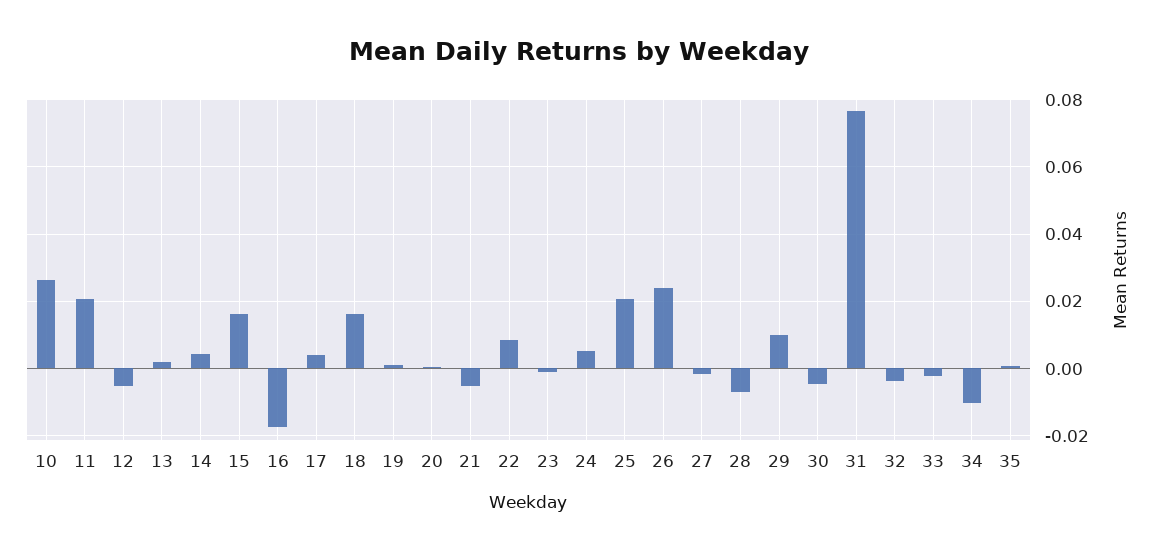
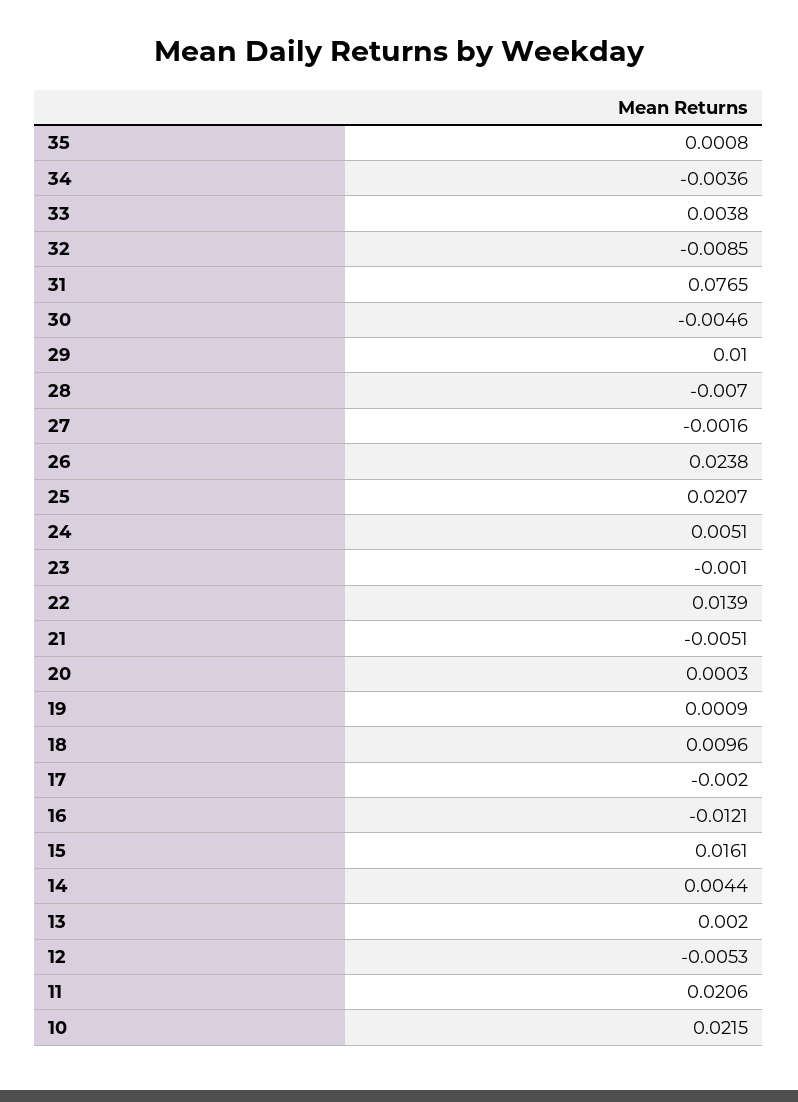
  {
-   "10": 0.026,
+   "10": 0.0215,
    "11": 0.0206,
    "12": -0.0053,
    "13": 0.002,
    "14": 0.0044,
    "15": 0.0161,
-   "16": -0.018,
+   "16": -0.0121,
-   "17": 0.004,
+   "17": -0.002,
-   "18": 0.016,
+   "18": 0.0096,
    "19": 0.0009,
    "20": 0.0003,
    "21": -0.0051,
-   "22": 0.008,
+   "22": 0.0139,
    "23": -0.001,
    "24": 0.0051,
    "25": 0.0207,
    "26": 0.0238,
    "27": -0.0016,
    "28": -0.007,
    "29": 0.01,
    "30": -0.0046,
    "31": 0.0765,
-   "32": -0.004,
+   "32": -0.0085,
-   "33": -0.002,
+   "33": 0.0038,
-   "34": -0.01,
+   "34": -0.0036,
    "35": 0.0008
  }

